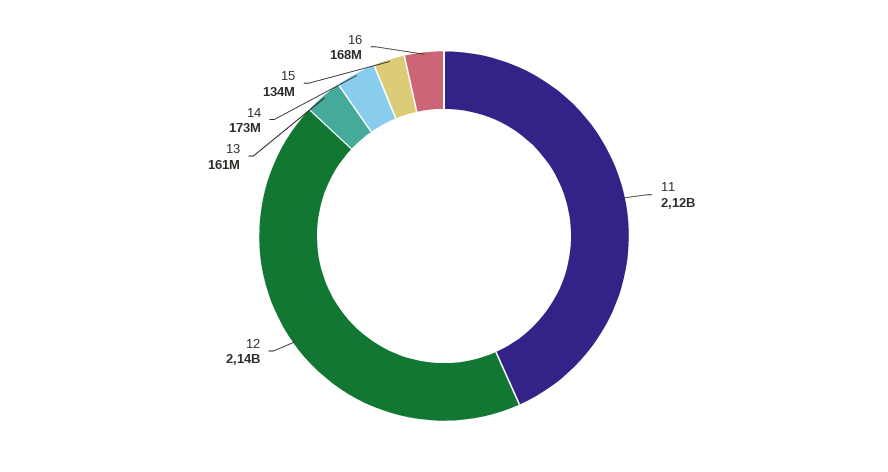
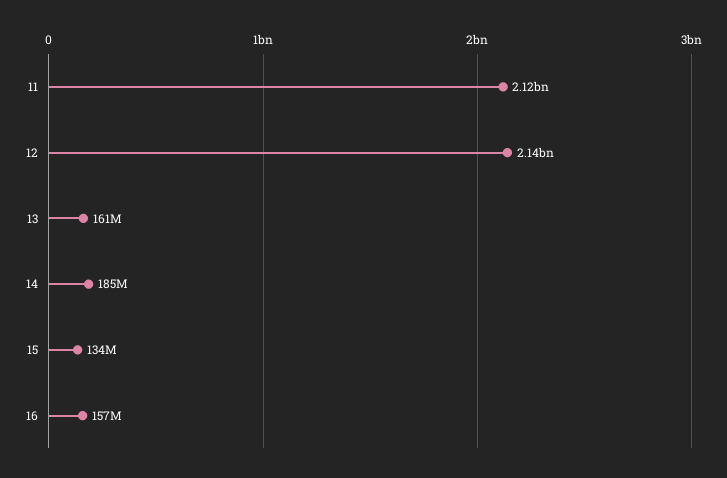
  {
    "11": 2120000000,
    "12": 2140000000,
    "13": 161000000,
-   "14": 173000000,
+   "14": 185000000,
    "15": 134000000,
-   "16": 168000000
+   "16": 157000000
  }

